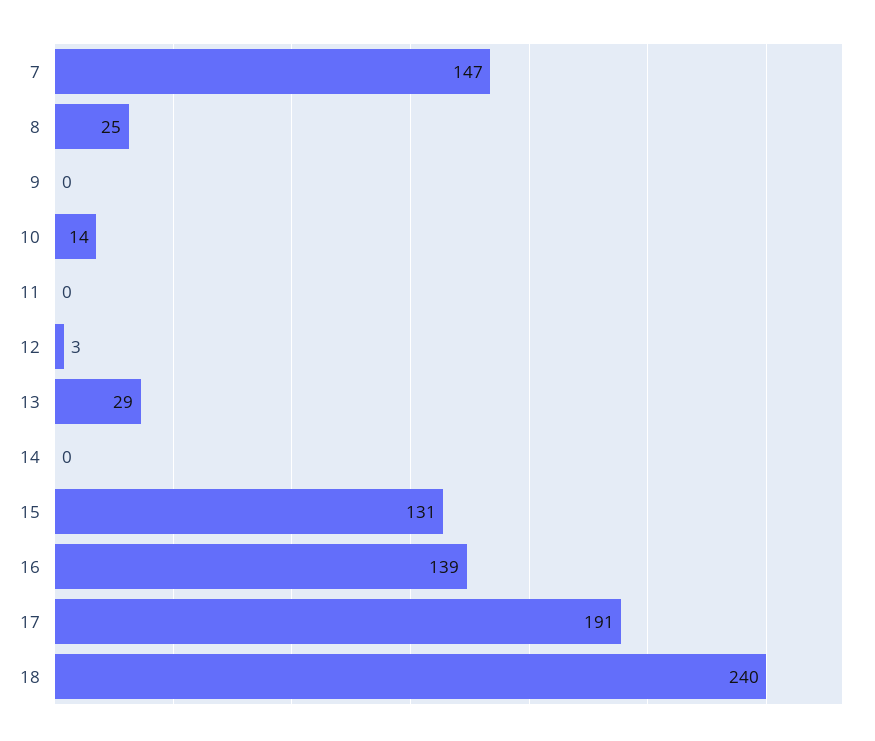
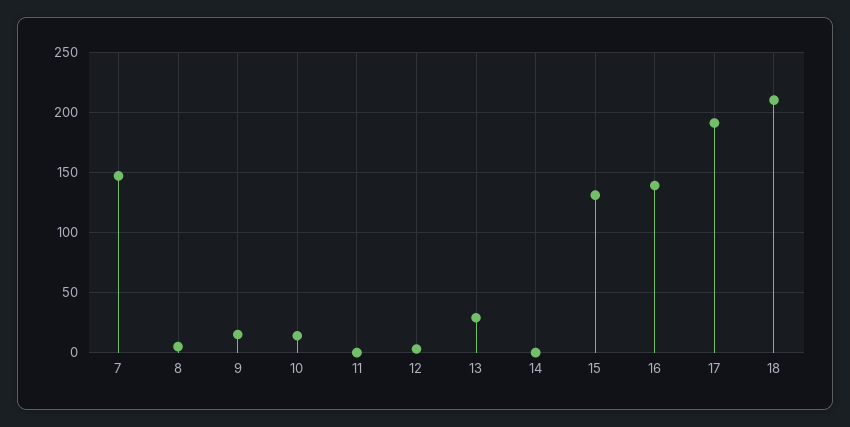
  {
    "7": 147,
-   "8": 25,
+   "8": 5,
-   "9": 0,
+   "9": 15,
    "10": 14,
    "11": 0,
    "12": 3,
    "13": 29,
    "14": 0,
    "15": 131,
    "16": 139,
    "17": 191,
-   "18": 240
+   "18": 210
  }

